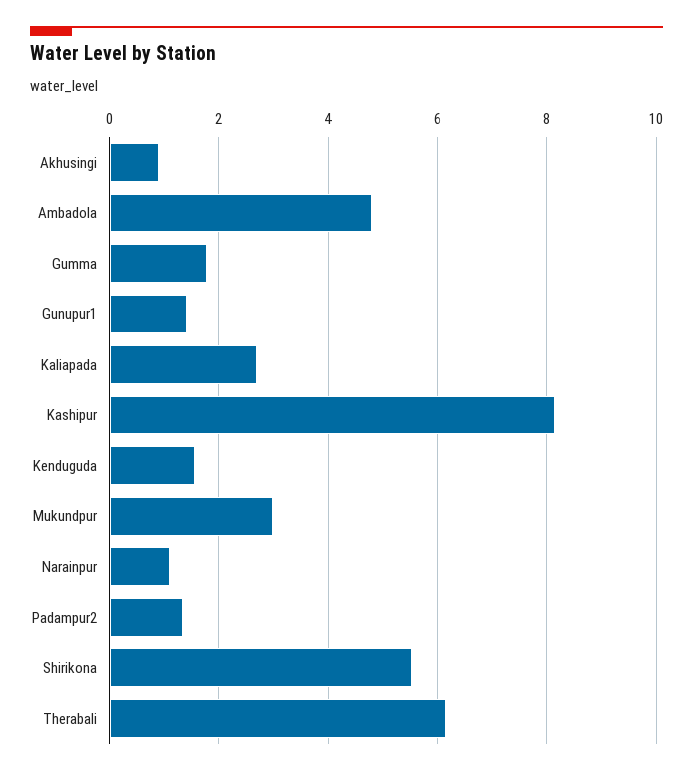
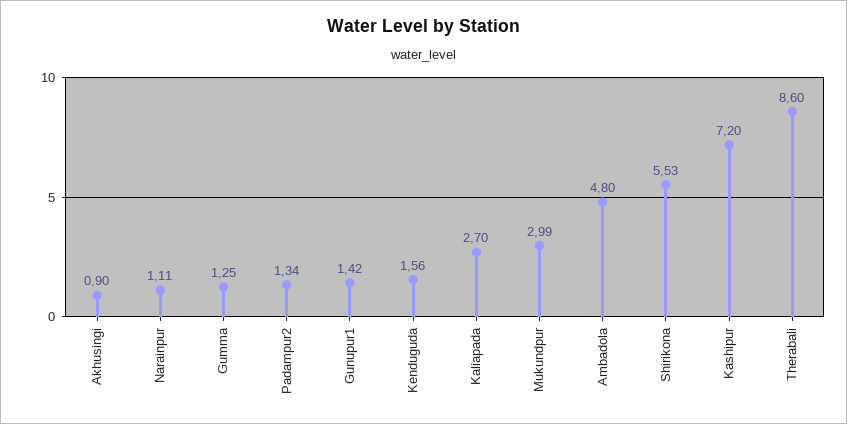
  {
    "Akhusingi": 0.9,
    "Ambadola": 4.8,
-   "Gumma": 1.8,
+   "Gumma": 1.25,
    "Gunupur1": 1.42,
    "Kaliapada": 2.7,
-   "Kashipur": 8.2,
+   "Kashipur": 7.2,
    "Kenduguda": 1.56,
    "Mukundpur": 2.99,
    "Narainpur": 1.11,
    "Padampur2": 1.34,
    "Shirikona": 5.53,
-   "Therabali": 6.2
+   "Therabali": 8.6
  }

